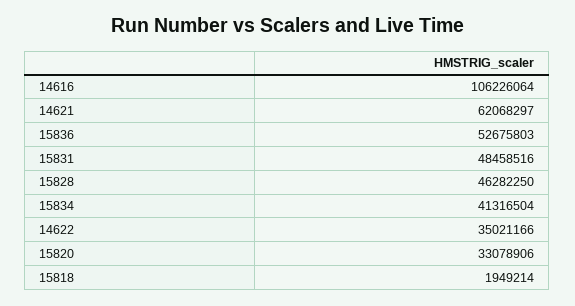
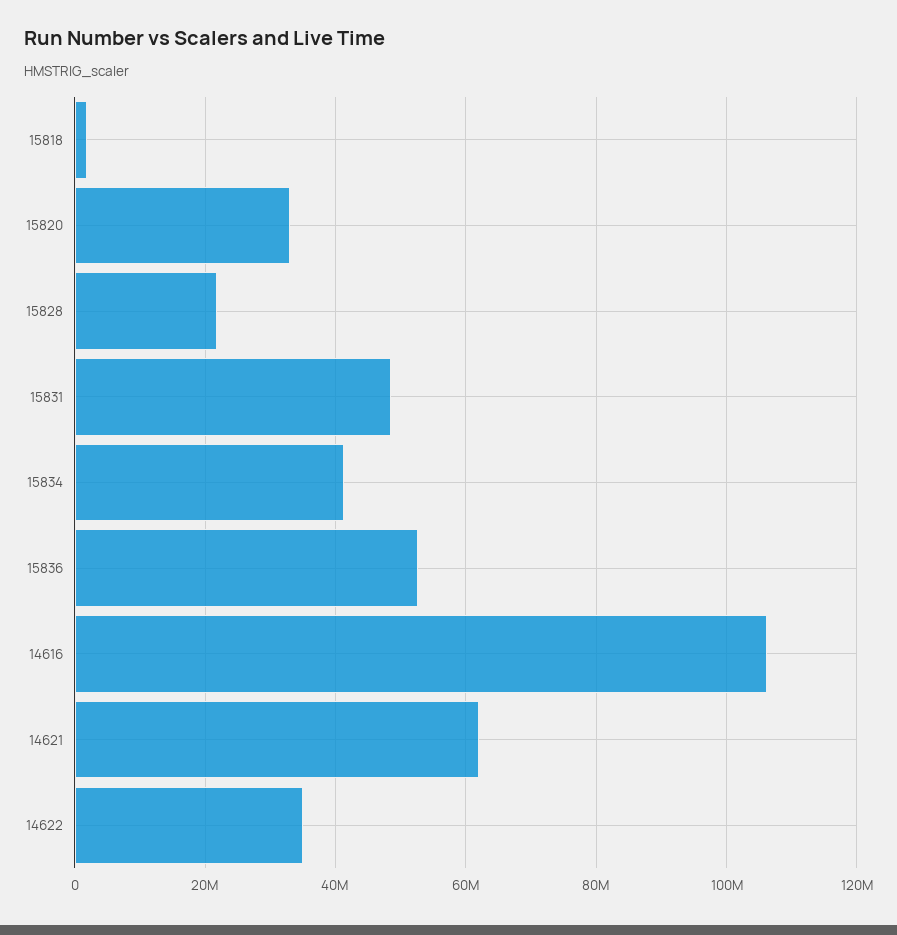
  {
    "14616": 106226064,
    "14621": 62068297,
    "15836": 52675803,
    "15831": 48458516,
-   "15828": 46282250,
+   "15828": 22000000,
    "15834": 41316504,
    "14622": 35021166,
    "15820": 33078906,
    "15818": 1949214
  }

